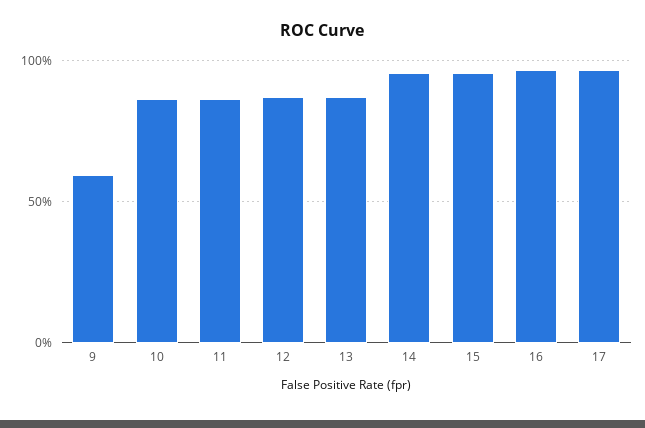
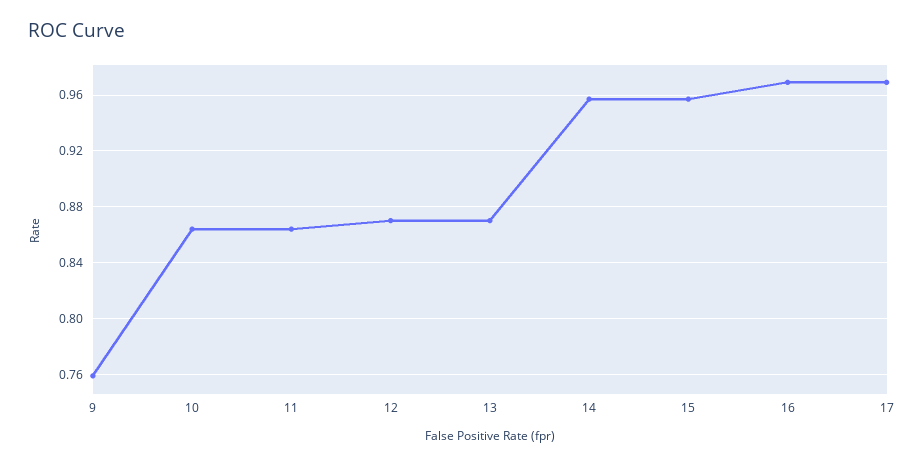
  {
-   "9": 0.6,
+   "9": 0.76,
    "10": 0.865,
    "11": 0.865,
    "12": 0.87,
    "13": 0.87,
    "14": 0.955,
    "15": 0.955,
    "16": 0.97,
    "17": 0.97
  }

